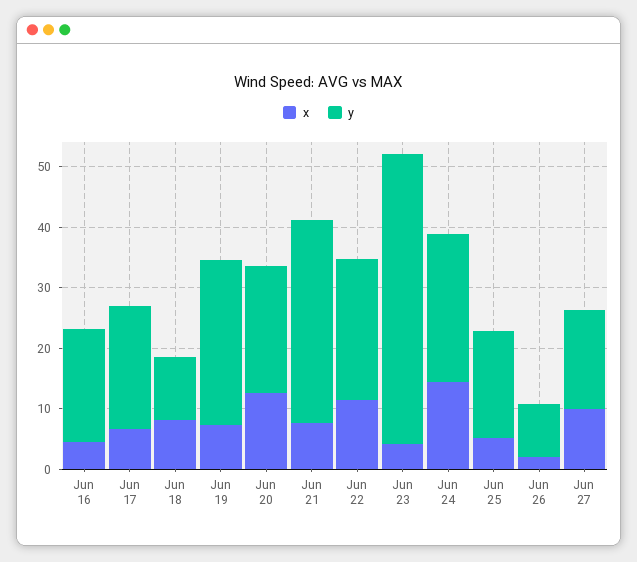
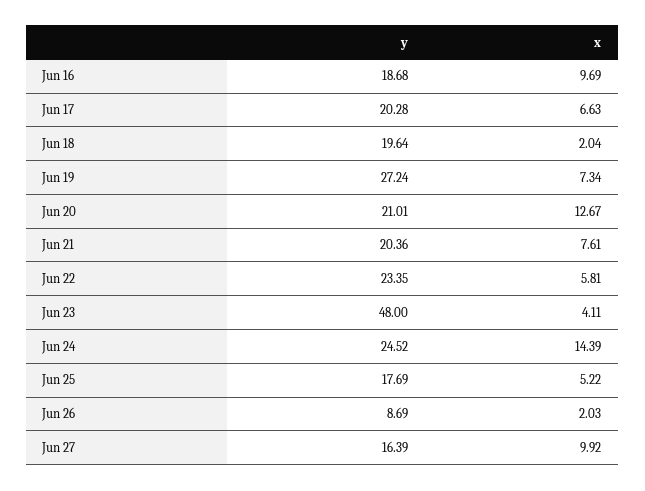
  {
    "x": {
-     "Jun 16": 4,
+     "Jun 16": 9.69,
      "Jun 17": 6.63,
-     "Jun 18": 8,
+     "Jun 18": 2.04,
      "Jun 19": 7.34,
      "Jun 20": 12.67,
      "Jun 21": 7.61,
-     "Jun 22": 12,
+     "Jun 22": 5.81,
      "Jun 23": 4.11,
      "Jun 24": 14.39,
      "Jun 25": 5.22,
      "Jun 26": 2.03,
      "Jun 27": 9.92
    },
    "y": {
      "Jun 16": 18.68,
      "Jun 17": 20.28,
-     "Jun 18": 10,
+     "Jun 18": 19.64,
      "Jun 19": 27.24,
      "Jun 20": 21.01,
-     "Jun 21": 34,
+     "Jun 21": 20.36,
      "Jun 22": 23.35,
      "Jun 23": 48,
      "Jun 24": 24.52,
      "Jun 25": 17.69,
      "Jun 26": 8.69,
      "Jun 27": 16.39
    }
  }

